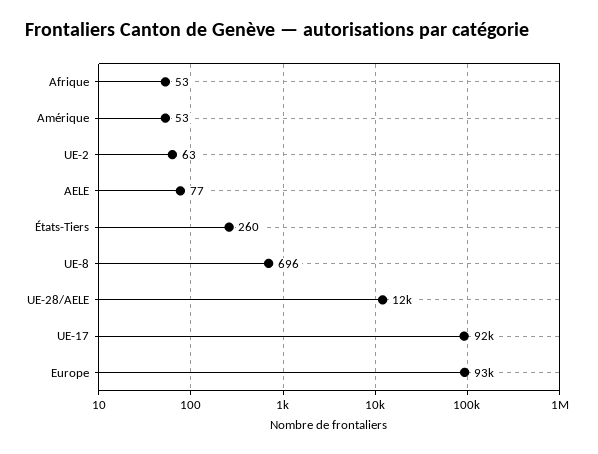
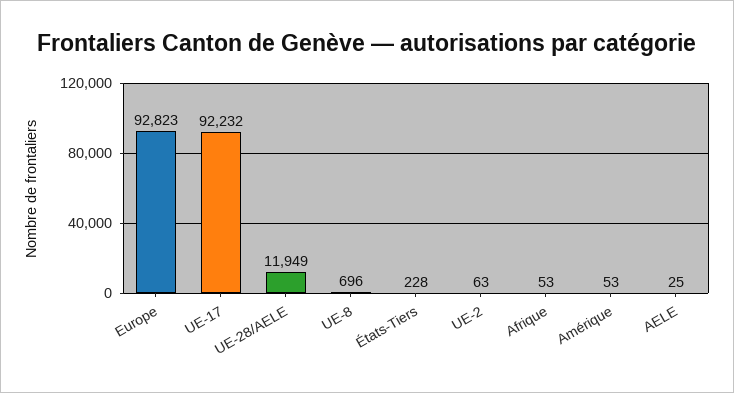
  {
    "Afrique": 53,
    "Amérique": 53,
    "UE-2": 63,
-   "AELE": 77,
+   "AELE": 25,
-   "États-Tiers": 260,
+   "États-Tiers": 228,
    "UE-8": 696,
    "UE-28/AELE": 11949,
    "UE-17": 92232,
    "Europe": 92823
  }

